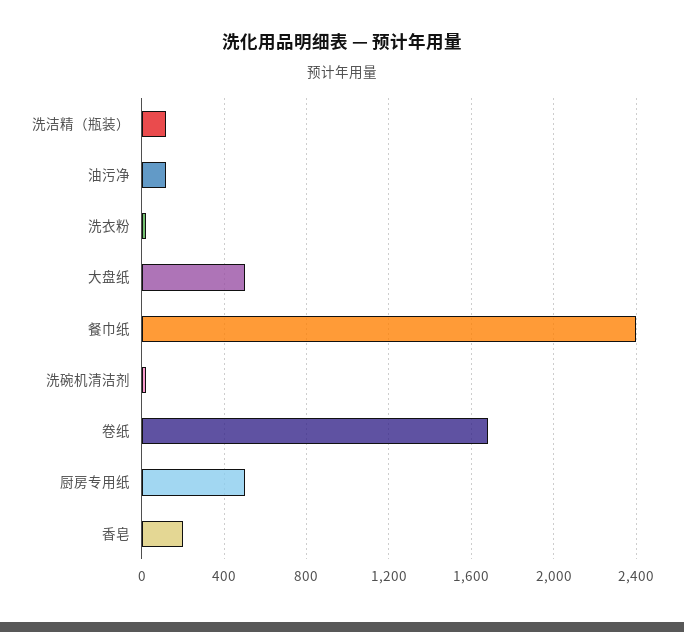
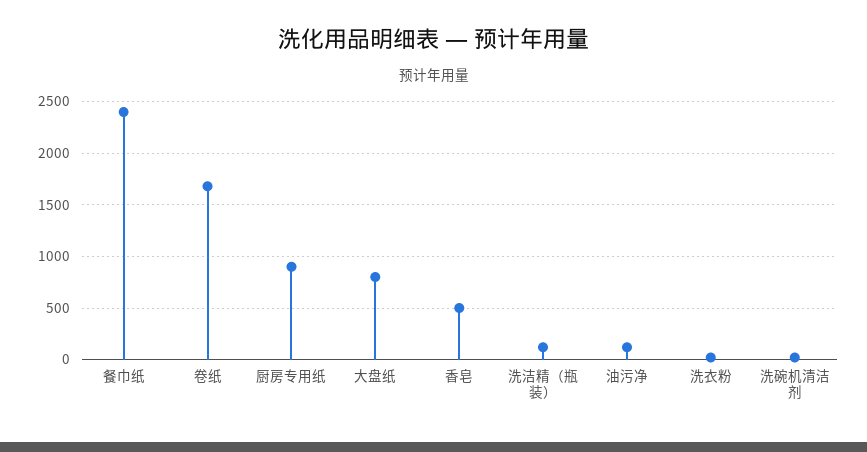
  {
    "洗洁精（瓶装）": 100,
    "油污净": 100,
    "洗衣粉": 0,
-   "大盘纸": 500,
+   "大盘纸": 800,
    "餐巾纸": 2400,
    "洗碗机清洁剂": 0,
    "卷纸": 1700,
-   "厨房专用纸": 500,
+   "厨房专用纸": 900,
-   "香皂": 200
+   "香皂": 500
  }

